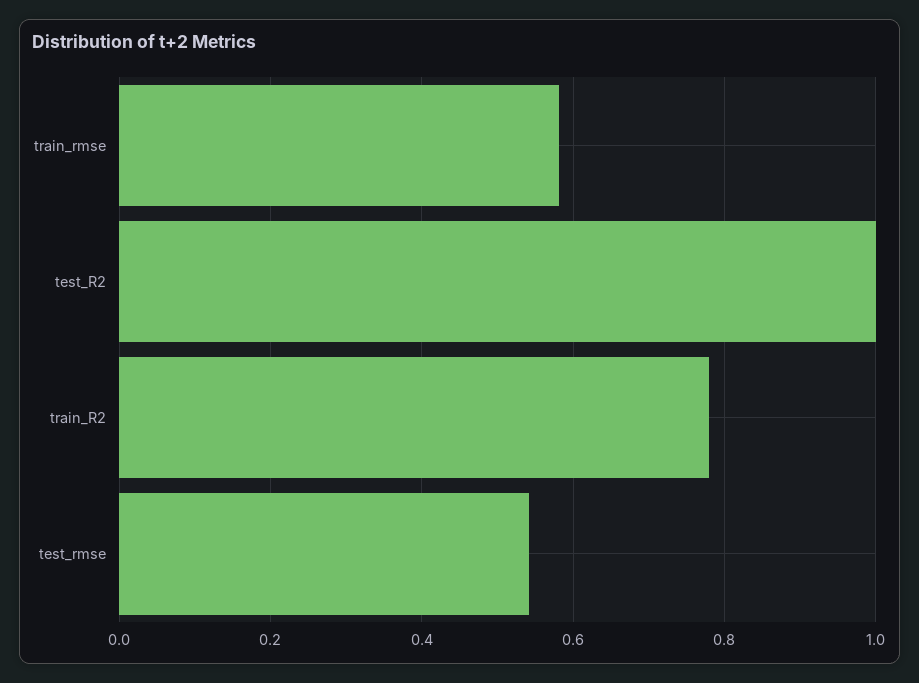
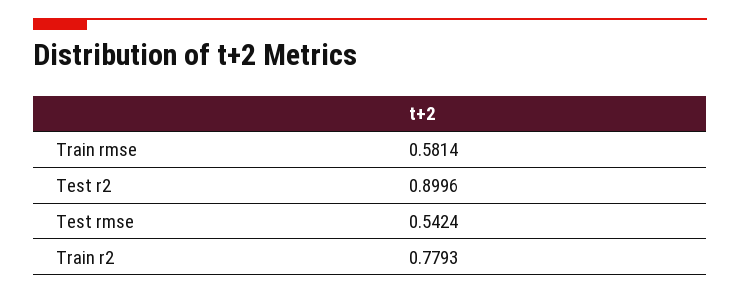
  {
    "train_rmse": 0.5814,
-   "test_R2": 1,
+   "test_R2": 0.8996,
    "train_R2": 0.7793,
    "test_rmse": 0.5424
  }

